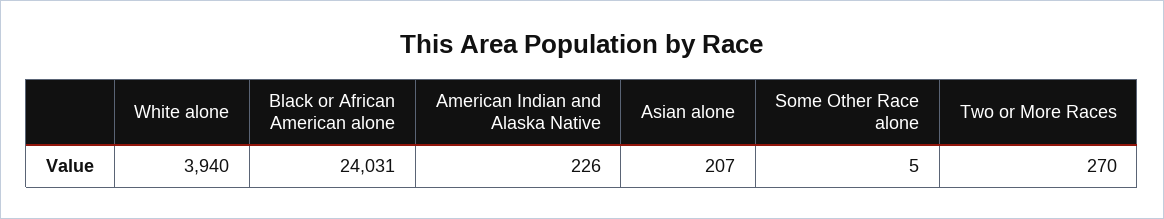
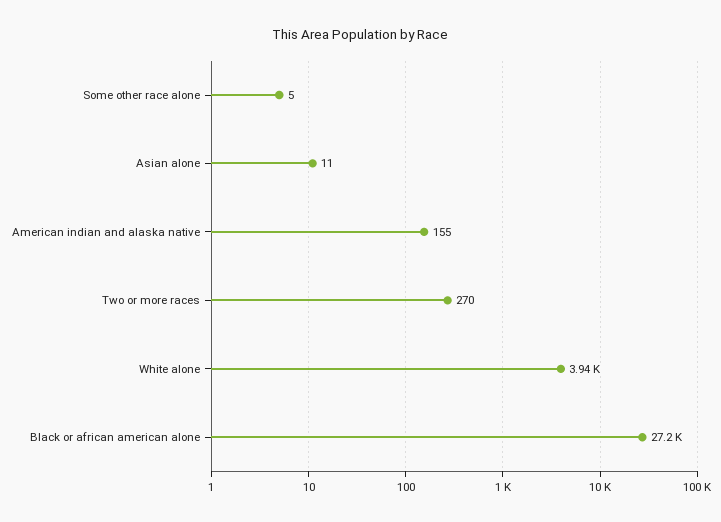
  {
    "White alone": 3940,
-   "Black or African American alone": 24031,
+   "Black or African American alone": 27200,
-   "American Indian and Alaska Native": 226,
+   "American Indian and Alaska Native": 155,
-   "Asian alone": 207,
+   "Asian alone": 11,
    "Some Other Race alone": 5,
    "Two or More Races": 270
  }

